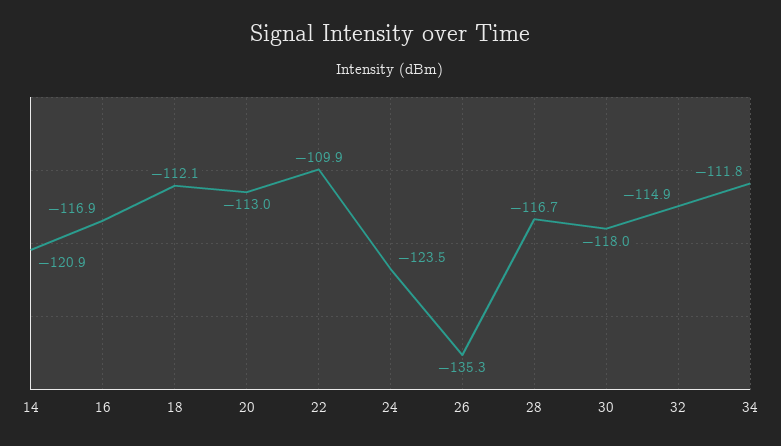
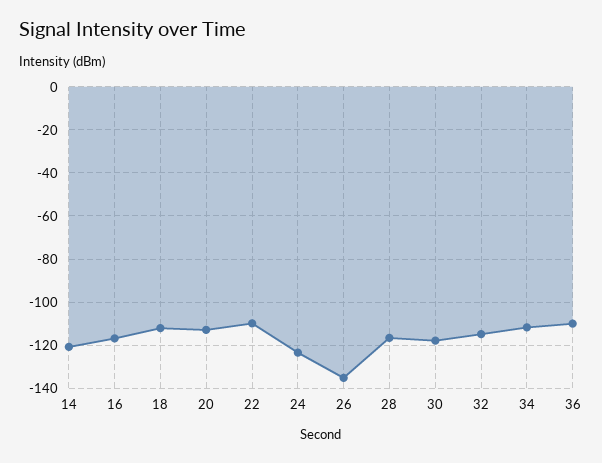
  {
    "14": -120.9,
    "16": -116.9,
    "18": -112.1,
    "20": -113,
    "22": -109.9,
    "24": -123.5,
    "26": -135.3,
    "28": -116.7,
    "30": -118,
    "32": -114.9,
-   "34": -111.8
+   "34": -111.8,
+   "36": -110
  }

